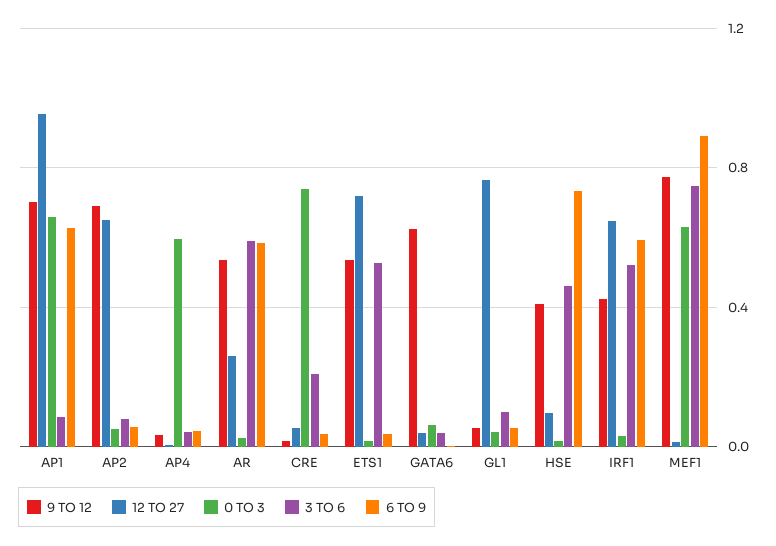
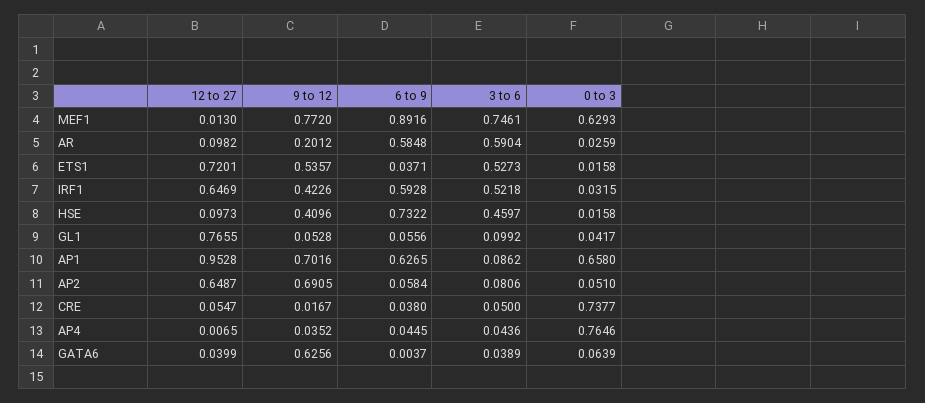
  {
    "9 TO 12": {
      "AP1": 0.7016,
      "AP2": 0.6905,
      "AP4": 0.0352,
-     "AR": 0.55,
+     "AR": 0.2012,
      "CRE": 0.0167,
      "ETS1": 0.5357,
      "GATA6": 0.6256,
      "GL1": 0.0528,
      "HSE": 0.4096,
      "IRF1": 0.4226,
      "MEF1": 0.772
    },
    "12 TO 27": {
      "AP1": 0.9528,
      "AP2": 0.6487,
      "AP4": 0.0065,
-     "AR": 0.25,
+     "AR": 0.0982,
      "CRE": 0.0547,
      "ETS1": 0.7201,
      "GATA6": 0.0399,
      "GL1": 0.7655,
      "HSE": 0.0973,
      "IRF1": 0.6469,
      "MEF1": 0.013
    },
    "0 TO 3": {
      "AP1": 0.658,
      "AP2": 0.051,
-     "AP4": 0.6,
+     "AP4": 0.7646,
      "AR": 0.0259,
      "CRE": 0.7377,
      "ETS1": 0.0158,
      "GATA6": 0.0639,
      "GL1": 0.0417,
      "HSE": 0.0158,
      "IRF1": 0.0315,
      "MEF1": 0.6293
    },
    "3 TO 6": {
      "AP1": 0.0862,
      "AP2": 0.0806,
      "AP4": 0.0436,
      "AR": 0.5904,
-     "CRE": 0.2,
+     "CRE": 0.05,
      "ETS1": 0.5273,
      "GATA6": 0.0389,
      "GL1": 0.0992,
      "HSE": 0.4597,
      "IRF1": 0.5218,
      "MEF1": 0.7461
    },
    "6 TO 9": {
      "AP1": 0.6265,
      "AP2": 0.0584,
      "AP4": 0.0445,
      "AR": 0.5848,
      "CRE": 0.038,
      "ETS1": 0.0371,
      "GATA6": 0.0037,
      "GL1": 0.0556,
      "HSE": 0.7322,
      "IRF1": 0.5928,
      "MEF1": 0.8916
    }
  }

